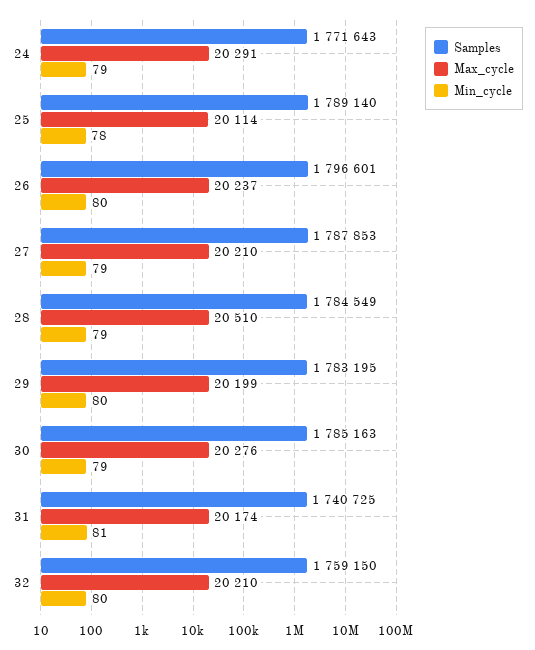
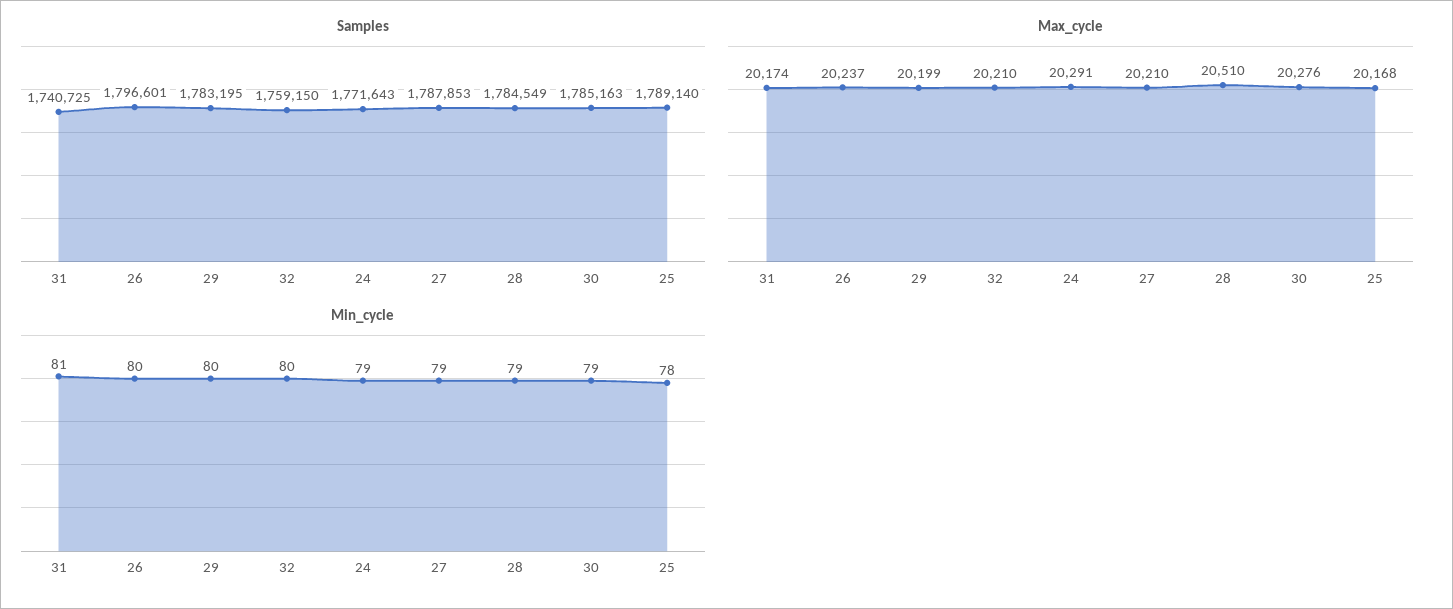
  {
    "Samples": {
      "24": 1771643,
      "25": 1789140,
      "26": 1796601,
      "27": 1787853,
      "28": 1784549,
      "29": 1783195,
      "30": 1785163,
      "31": 1740725,
      "32": 1759150
    },
    "Max_cycle": {
      "24": 20291,
-     "25": 20114,
+     "25": 20168,
      "26": 20237,
      "27": 20210,
      "28": 20510,
      "29": 20199,
      "30": 20276,
      "31": 20174,
      "32": 20210
    },
    "Min_cycle": {
      "24": 79,
      "25": 78,
      "26": 80,
      "27": 79,
      "28": 79,
      "29": 80,
      "30": 79,
      "31": 81,
      "32": 80
    }
  }

